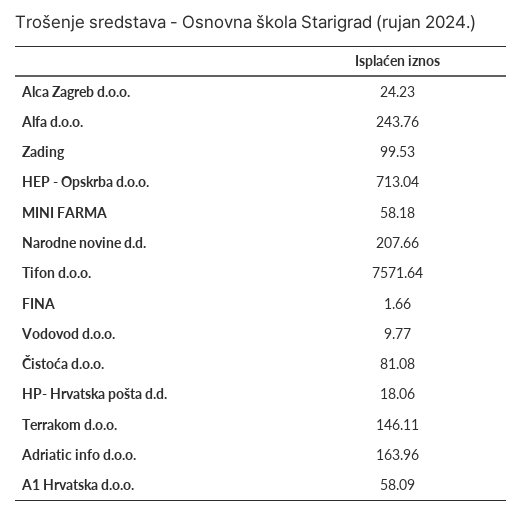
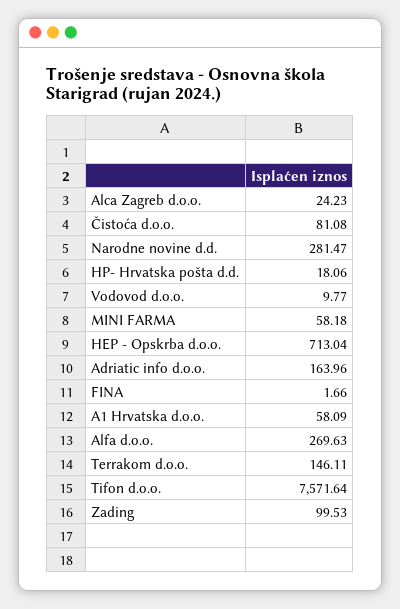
  {
    "Alca Zagreb d.o.o.": 24.23,
-   "Alfa d.o.o.": 243.76,
+   "Alfa d.o.o.": 269.63,
    "Zading": 99.53,
    "HEP - Opskrba d.o.o.": 713.04,
    "MINI FARMA": 58.18,
-   "Narodne novine d.d.": 207.66,
+   "Narodne novine d.d.": 281.47,
    "Tifon d.o.o.": 7571.64,
    "FINA": 1.66,
    "Vodovod d.o.o.": 9.77,
    "Čistoća d.o.o.": 81.08,
    "HP- Hrvatska pošta d.d.": 18.06,
    "Terrakom d.o.o.": 146.11,
    "Adriatic info d.o.o.": 163.96,
    "A1 Hrvatska d.o.o.": 58.09
  }

